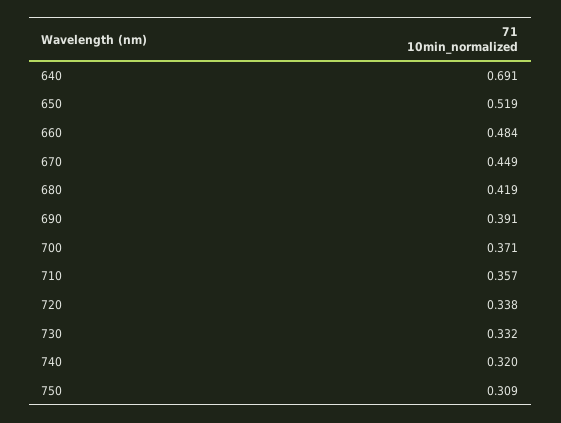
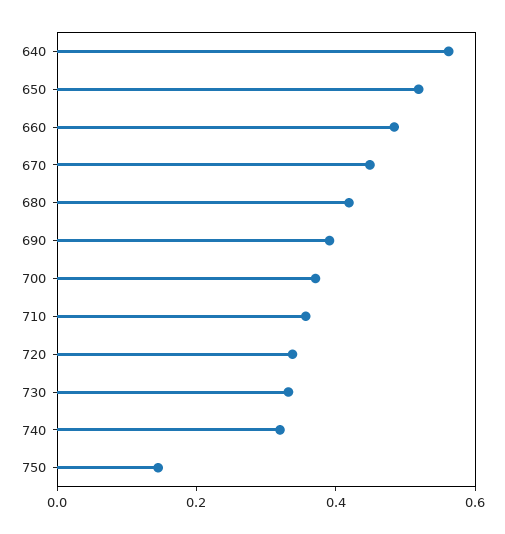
  {
-   "640": 0.691,
+   "640": 0.55,
    "650": 0.519,
    "660": 0.484,
    "670": 0.449,
    "680": 0.419,
    "690": 0.391,
    "700": 0.371,
    "710": 0.357,
    "720": 0.338,
    "730": 0.332,
    "740": 0.32,
-   "750": 0.309
+   "750": 0.15
  }

